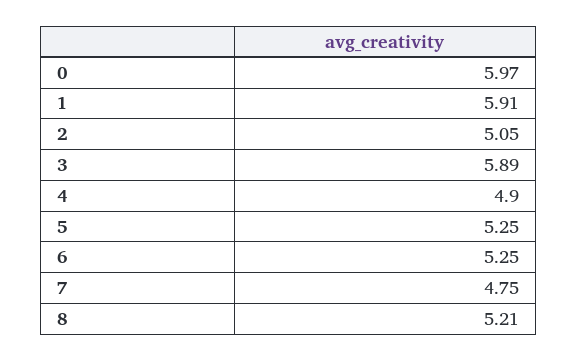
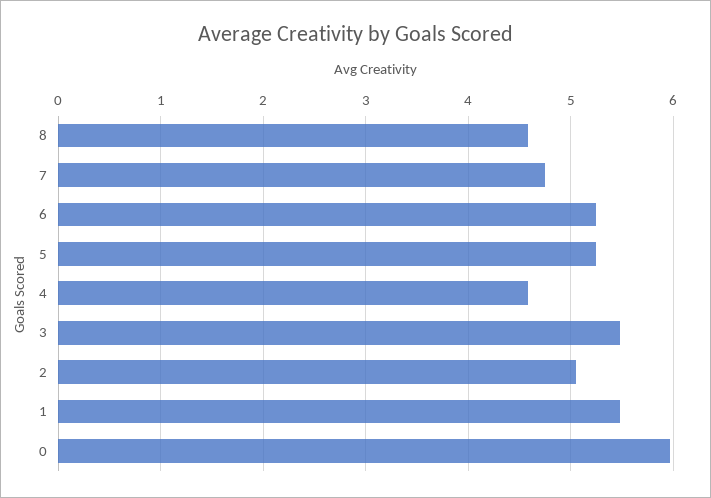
  {
    "0": 5.97,
-   "1": 5.91,
+   "1": 5.5,
    "2": 5.05,
-   "3": 5.89,
+   "3": 5.5,
-   "4": 4.9,
+   "4": 4.6,
    "5": 5.25,
    "6": 5.25,
    "7": 4.75,
-   "8": 5.21
+   "8": 4.6
  }

